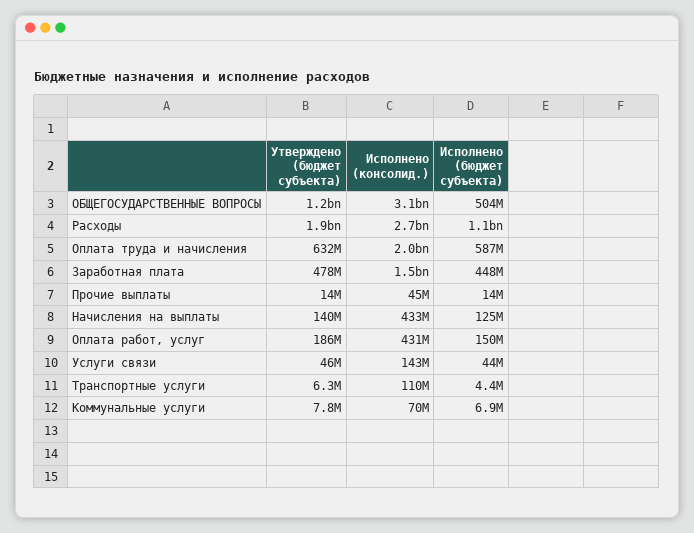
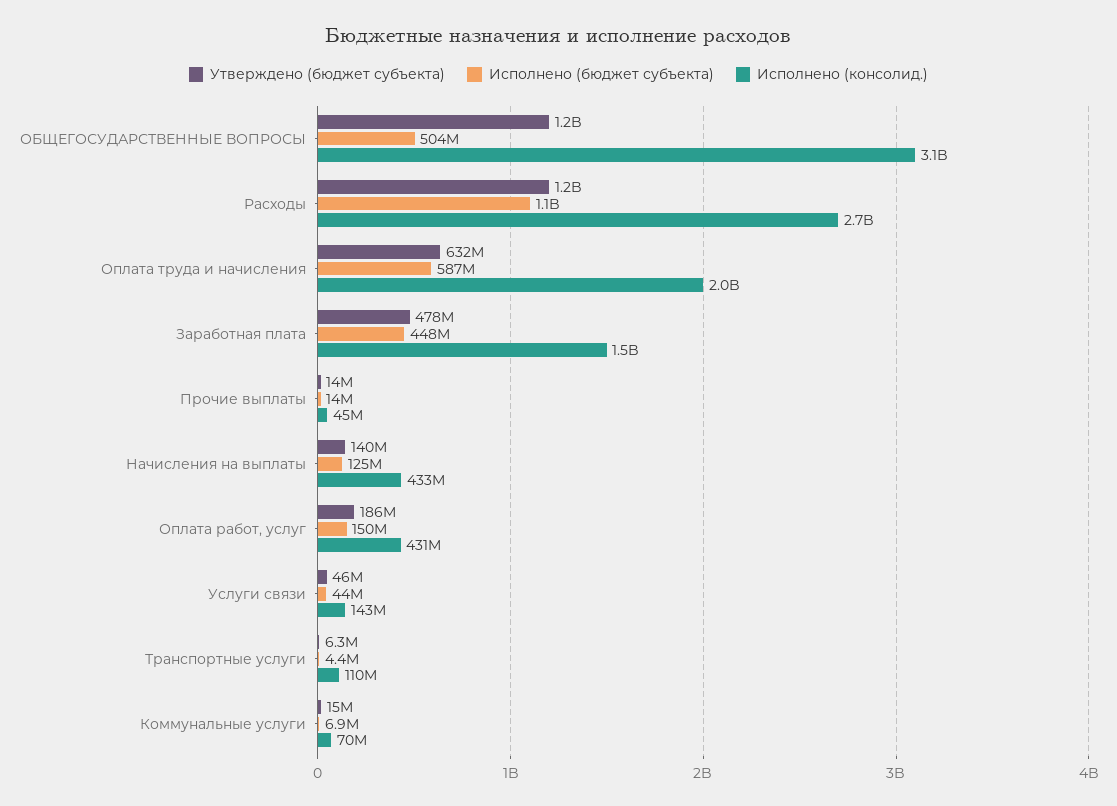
  {
    "Утверждено (бюджет субъекта)": {
      "ОБЩЕГОСУДАРСТВЕННЫЕ ВОПРОСЫ": 1200000000,
-     "Расходы": 1900000000,
+     "Расходы": 1200000000,
      "Оплата труда и начисления": 632000000,
      "Заработная плата": 478000000,
      "Прочие выплаты": 14000000,
      "Начисления на выплаты": 140000000,
      "Оплата работ, услуг": 186000000,
      "Услуги связи": 46000000,
      "Транспортные услуги": 6300000,
-     "Коммунальные услуги": 7800000
+     "Коммунальные услуги": 15000000
    },
    "Исполнено (консолид.)": {
      "ОБЩЕГОСУДАРСТВЕННЫЕ ВОПРОСЫ": 3100000000,
      "Расходы": 2700000000,
      "Оплата труда и начисления": 2000000000,
      "Заработная плата": 1500000000,
      "Прочие выплаты": 45000000,
      "Начисления на выплаты": 433000000,
      "Оплата работ, услуг": 431000000,
      "Услуги связи": 143000000,
      "Транспортные услуги": 110000000,
      "Коммунальные услуги": 70000000
    },
    "Исполнено (бюджет субъекта)": {
      "ОБЩЕГОСУДАРСТВЕННЫЕ ВОПРОСЫ": 504000000,
      "Расходы": 1100000000,
      "Оплата труда и начисления": 587000000,
      "Заработная плата": 448000000,
      "Прочие выплаты": 14000000,
      "Начисления на выплаты": 125000000,
      "Оплата работ, услуг": 150000000,
      "Услуги связи": 44000000,
      "Транспортные услуги": 4400000,
      "Коммунальные услуги": 6900000
    }
  }

